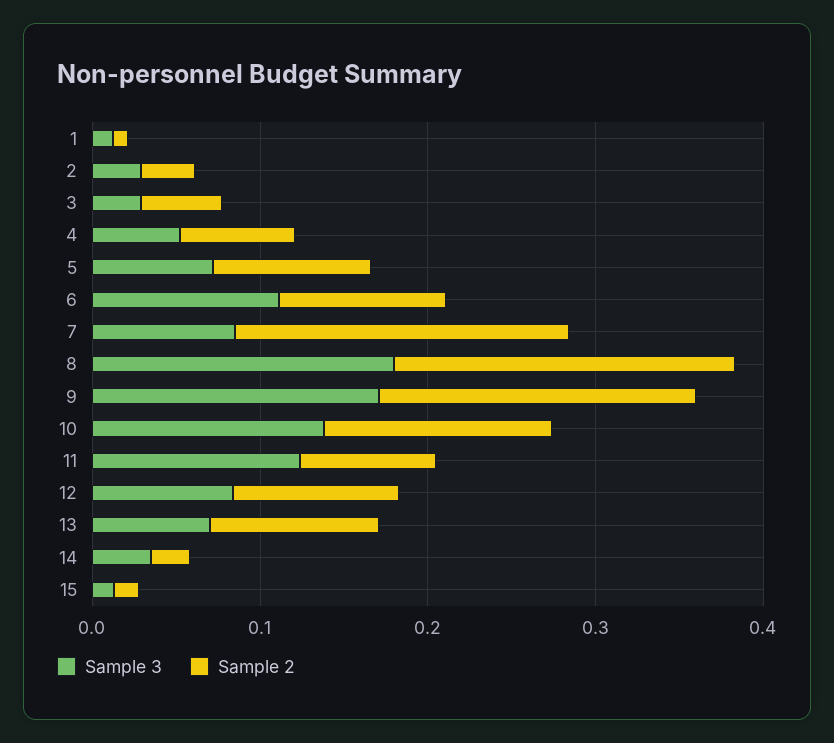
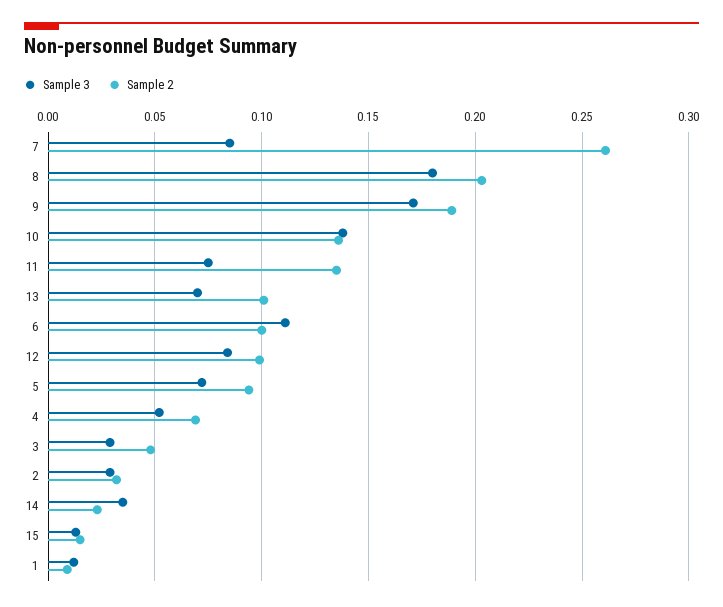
  {
    "Sample 3": {
      "1": 0.01,
      "2": 0.03,
      "3": 0.03,
      "4": 0.05,
      "5": 0.07,
      "6": 0.11,
      "7": 0.085,
      "8": 0.18,
      "9": 0.17,
      "10": 0.14,
-     "11": 0.12,
+     "11": 0.075,
      "12": 0.085,
      "13": 0.07,
      "14": 0.035,
      "15": 0.015
    },
    "Sample 2": {
      "1": 0.01,
      "2": 0.03,
      "3": 0.05,
      "4": 0.07,
      "5": 0.095,
      "6": 0.1,
-     "7": 0.2,
+     "7": 0.26,
      "8": 0.205,
      "9": 0.19,
      "10": 0.135,
-     "11": 0.08,
+     "11": 0.135,
      "12": 0.1,
      "13": 0.1,
      "14": 0.025,
      "15": 0.015
    }
  }

